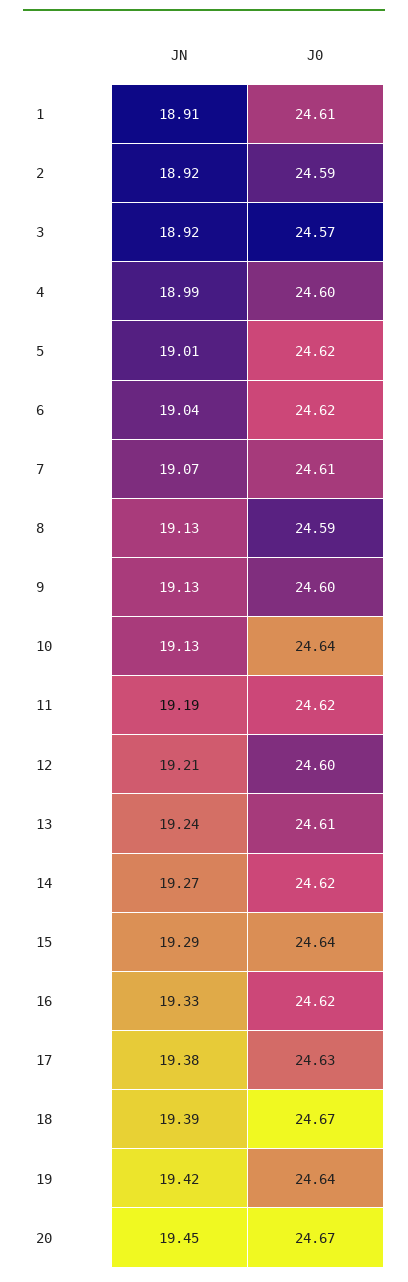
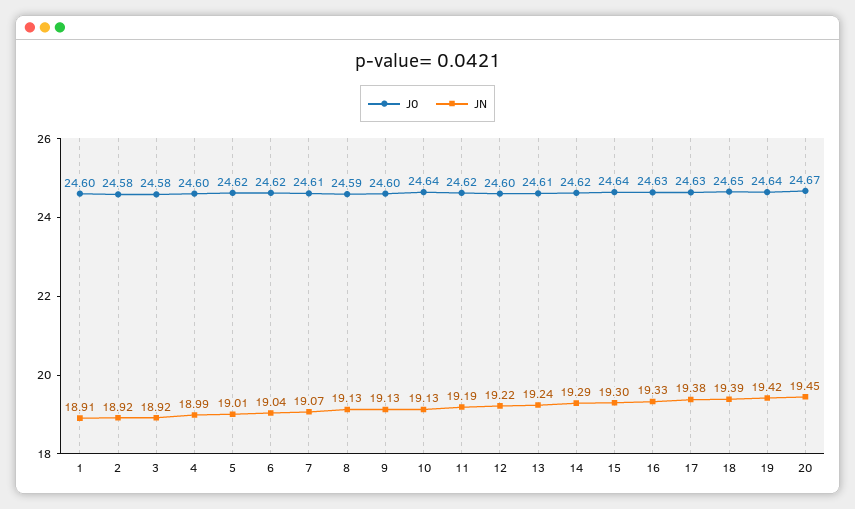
  {
    "JN": {
      "1": 18.91,
      "2": 18.92,
      "3": 18.92,
      "4": 18.99,
      "5": 19.01,
      "6": 19.04,
      "7": 19.07,
      "8": 19.13,
      "9": 19.13,
      "10": 19.13,
      "11": 19.19,
-     "12": 19.21,
+     "12": 19.22,
      "13": 19.24,
-     "14": 19.27,
+     "14": 19.29,
-     "15": 19.29,
+     "15": 19.3,
      "16": 19.33,
      "17": 19.38,
      "18": 19.39,
      "19": 19.42,
      "20": 19.45
    },
    "J0": {
-     "1": 24.61,
+     "1": 24.6,
-     "2": 24.59,
+     "2": 24.58,
-     "3": 24.57,
+     "3": 24.58,
      "4": 24.6,
      "5": 24.62,
      "6": 24.62,
      "7": 24.61,
      "8": 24.59,
      "9": 24.6,
      "10": 24.64,
      "11": 24.62,
      "12": 24.6,
      "13": 24.61,
      "14": 24.62,
      "15": 24.64,
-     "16": 24.62,
+     "16": 24.63,
      "17": 24.63,
-     "18": 24.67,
+     "18": 24.65,
      "19": 24.64,
      "20": 24.67
    }
  }

